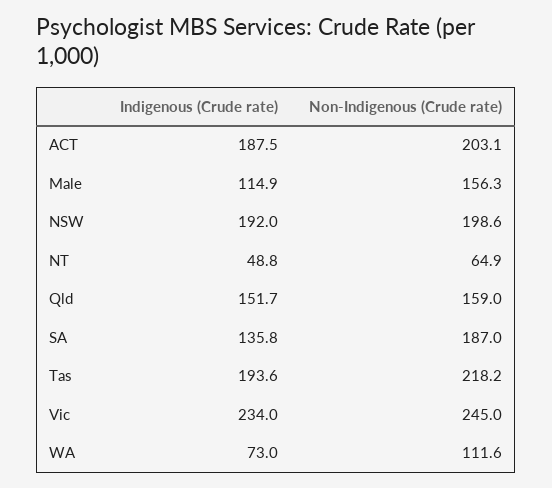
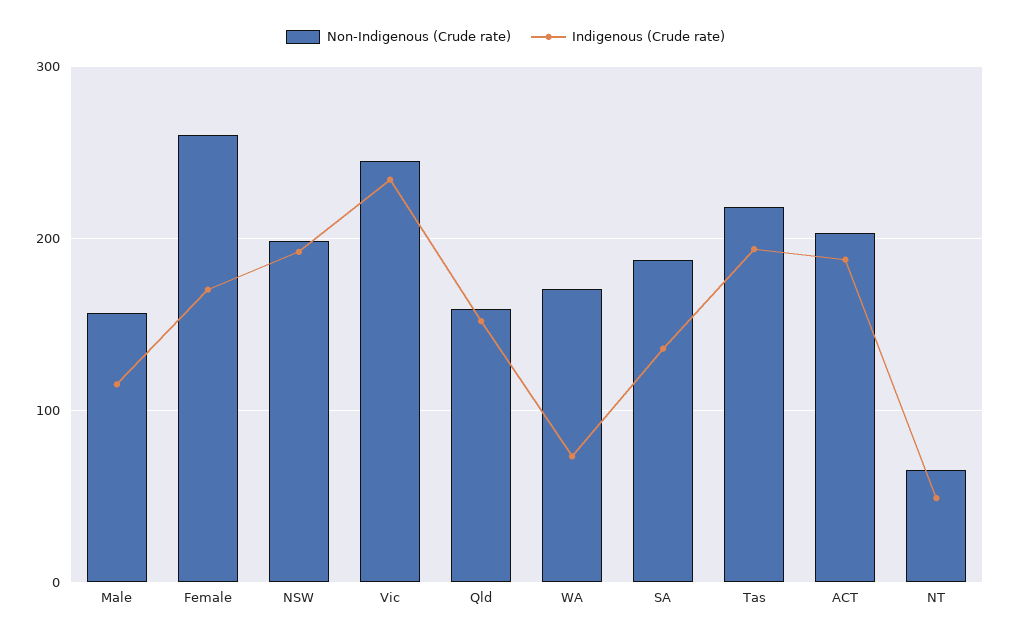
  {
    "Indigenous (Crude rate)": {
      "ACT": 187.5,
      "Male": 114.9,
      "NSW": 192,
      "NT": 48.8,
      "Qld": 151.7,
      "SA": 135.8,
      "Tas": 193.6,
      "Vic": 234,
-     "WA": 73
+     "WA": 73,
+     "Female": 170
    },
    "Non-Indigenous (Crude rate)": {
      "ACT": 203.1,
      "Male": 156.3,
      "NSW": 198.6,
      "NT": 64.9,
      "Qld": 159,
      "SA": 187,
      "Tas": 218.2,
      "Vic": 245,
-     "WA": 111.6
+     "WA": 170,
+     "Female": 260
    }
  }

